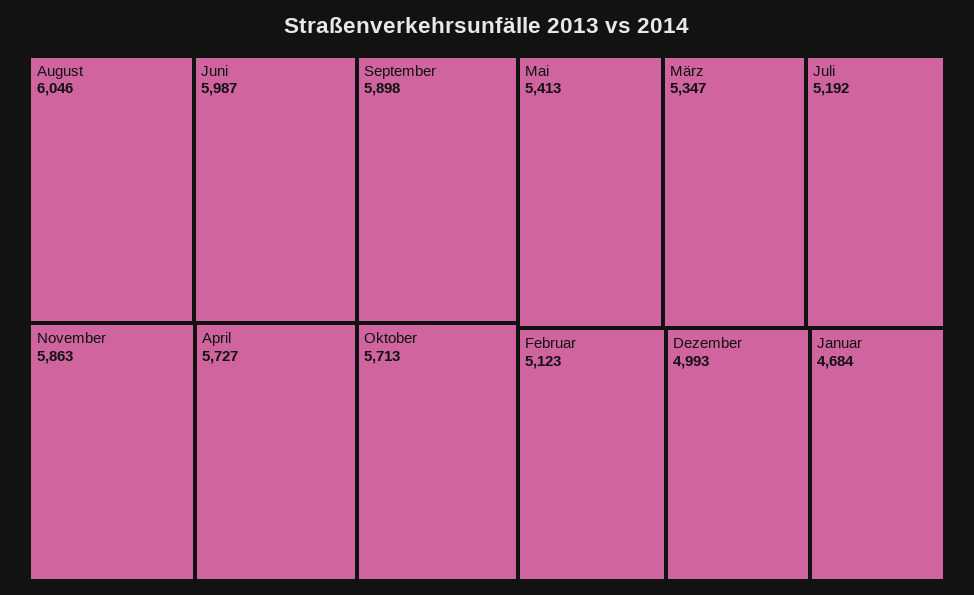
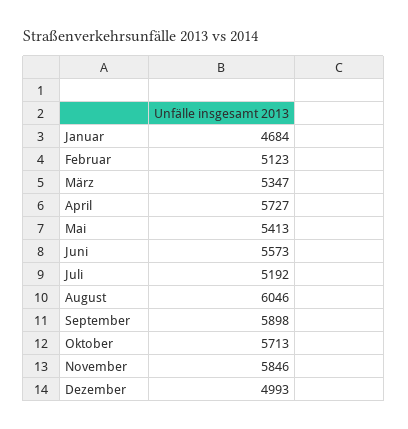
  {
    "August": 6046,
-   "Juni": 5987,
+   "Juni": 5573,
    "September": 5898,
-   "November": 5863,
+   "November": 5846,
    "April": 5727,
    "Oktober": 5713,
    "Mai": 5413,
    "März": 5347,
    "Juli": 5192,
    "Februar": 5123,
    "Dezember": 4993,
    "Januar": 4684
  }

